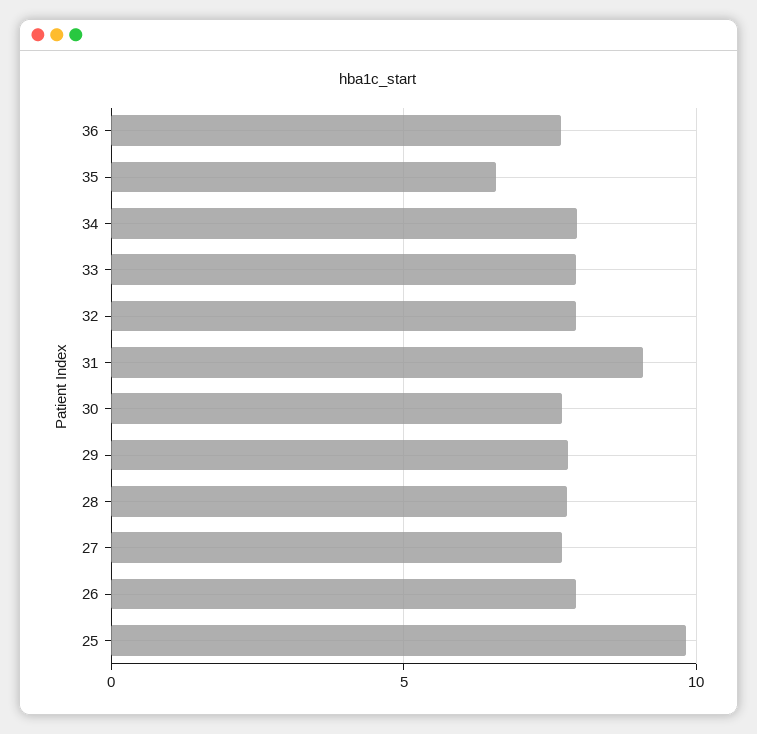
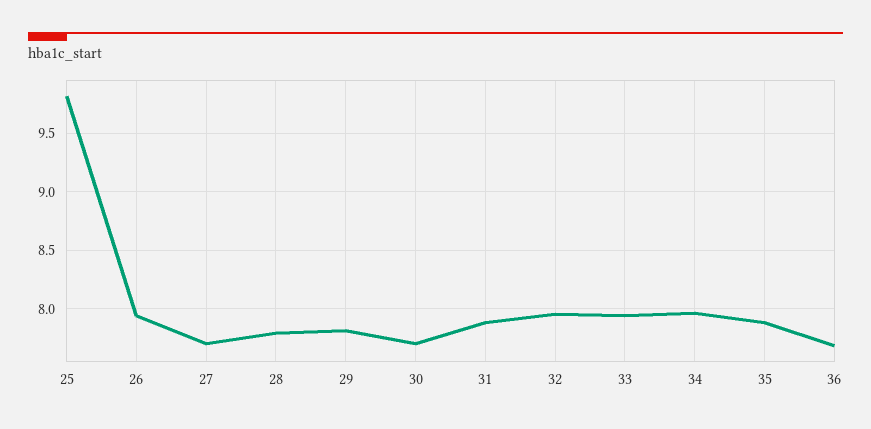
  {
    "36": 7.7,
-   "35": 6.5,
+   "35": 7.9,
    "34": 8,
    "33": 7.9,
    "32": 8,
-   "31": 9,
+   "31": 7.9,
    "30": 7.7,
    "29": 7.8,
    "28": 7.8,
    "27": 7.7,
    "26": 7.9,
    "25": 9.8
  }

